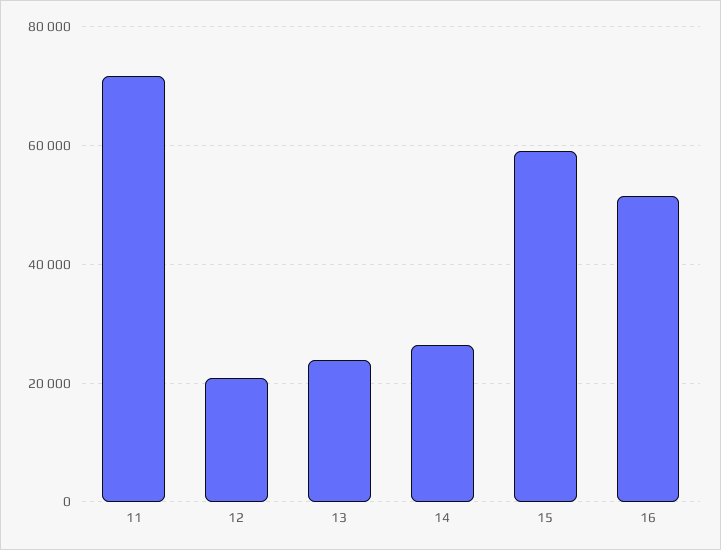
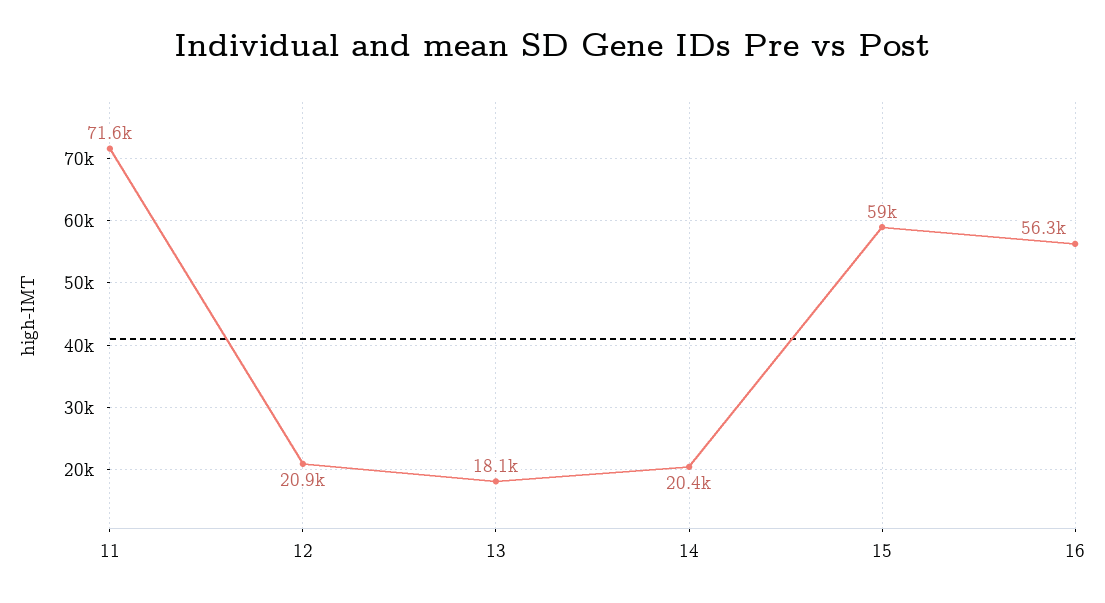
  {
    "11": 71600,
    "12": 20900,
-   "13": 24000,
+   "13": 18100,
-   "14": 26000,
+   "14": 20400,
    "15": 59000,
-   "16": 52000
+   "16": 56300
  }

